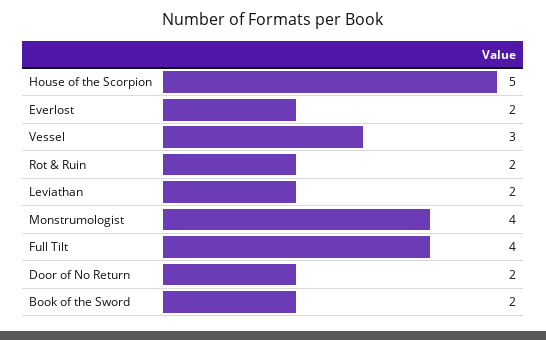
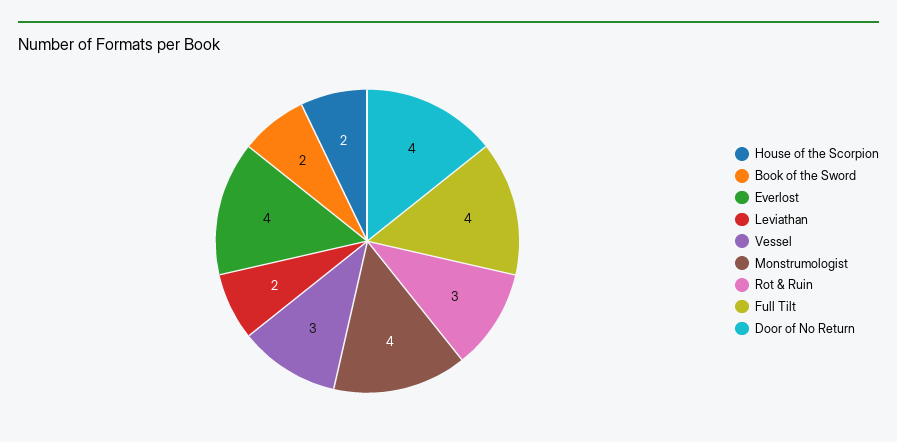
  {
-   "House of the Scorpion": 5,
+   "House of the Scorpion": 2,
-   "Everlost": 2,
+   "Everlost": 4,
    "Vessel": 3,
-   "Rot & Ruin": 2,
+   "Rot & Ruin": 3,
    "Leviathan": 2,
    "Monstrumologist": 4,
    "Full Tilt": 4,
-   "Door of No Return": 2,
+   "Door of No Return": 4,
    "Book of the Sword": 2
  }

